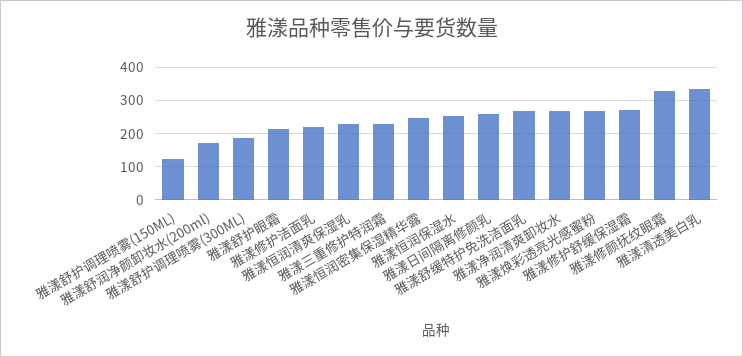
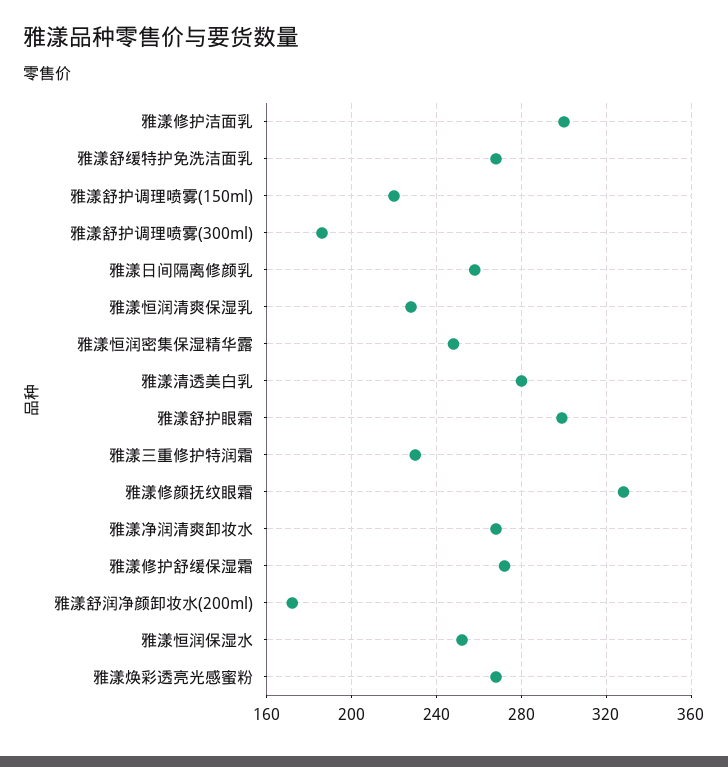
  {
-   "雅漾舒护调理喷雾(150ML)": 120,
+   "雅漾舒护调理喷雾(150ML)": 220,
    "雅漾舒润净颜卸妆水(200ml)": 170,
    "雅漾舒护调理喷雾(300ML)": 185,
-   "雅漾舒护眼霜": 220,
+   "雅漾舒护眼霜": 300,
-   "雅漾修护洁面乳": 220,
+   "雅漾修护洁面乳": 300,
    "雅漾恒润清爽保湿乳": 230,
    "雅漾三重修护特润霜": 230,
    "雅漾恒润密集保湿精华露": 250,
    "雅漾恒润保湿水": 250,
    "雅漾日间隔离修颜乳": 260,
    "雅漾舒缓特护免洗洁面乳": 270,
    "雅漾净润清爽卸妆水": 270,
    "雅漾焕彩透亮光感蜜粉": 270,
    "雅漾修护舒缓保湿霜": 270,
    "雅漾修颜抚纹眼霜": 330,
-   "雅漾清透美白乳": 340
+   "雅漾清透美白乳": 280
  }

